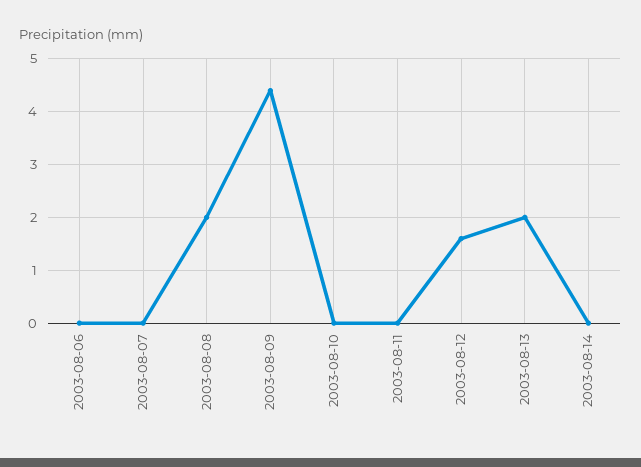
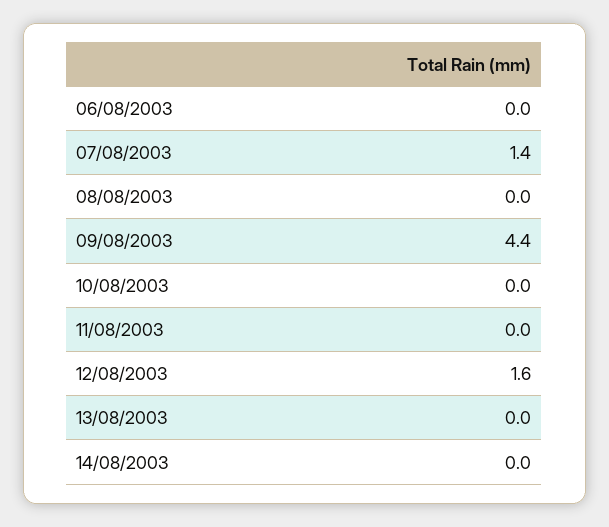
  {
    "2003-08-06": 0,
-   "2003-08-07": 0,
+   "2003-08-07": 1.4,
-   "2003-08-08": 2,
+   "2003-08-08": 0,
    "2003-08-09": 4.4,
    "2003-08-10": 0,
    "2003-08-11": 0,
    "2003-08-12": 1.6,
-   "2003-08-13": 2,
+   "2003-08-13": 0,
    "2003-08-14": 0
  }

